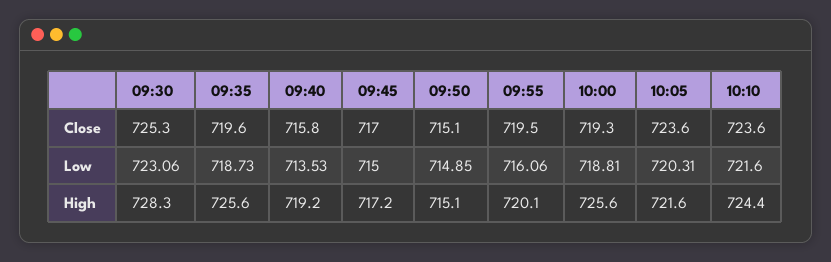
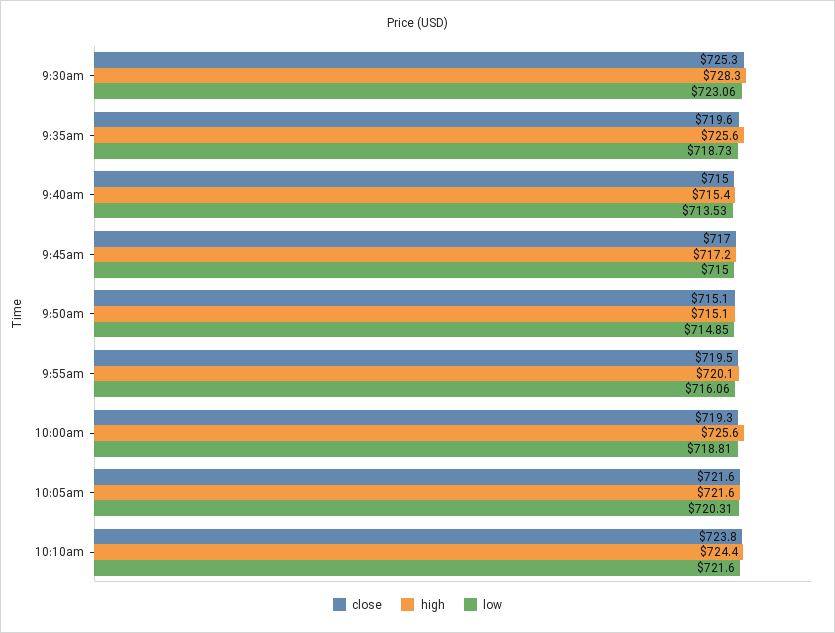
  {
    "Close": {
      "09:30": 725.3,
      "09:35": 719.6,
-     "09:40": 715.8,
+     "09:40": 715,
      "09:45": 717,
      "09:50": 715.1,
      "09:55": 719.5,
      "10:00": 719.3,
-     "10:05": 723.6,
+     "10:05": 721.6,
-     "10:10": 723.6
+     "10:10": 723.8
    },
    "Low": {
      "09:30": 723.06,
      "09:35": 718.73,
      "09:40": 713.53,
      "09:45": 715,
      "09:50": 714.85,
      "09:55": 716.06,
      "10:00": 718.81,
      "10:05": 720.31,
      "10:10": 721.6
    },
    "High": {
      "09:30": 728.3,
      "09:35": 725.6,
-     "09:40": 719.2,
+     "09:40": 715.4,
      "09:45": 717.2,
      "09:50": 715.1,
      "09:55": 720.1,
      "10:00": 725.6,
      "10:05": 721.6,
      "10:10": 724.4
    }
  }

